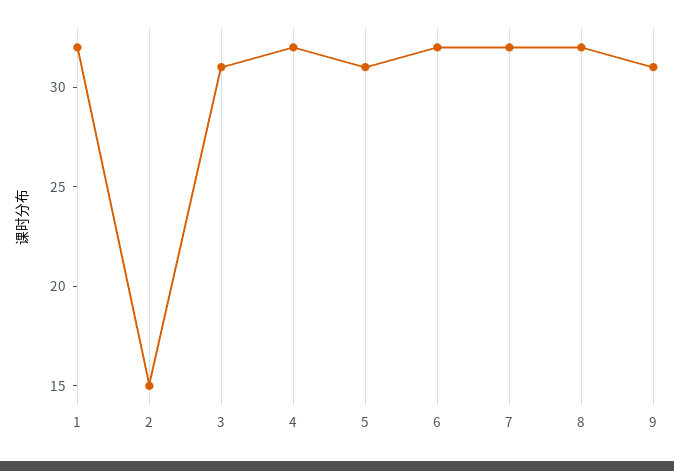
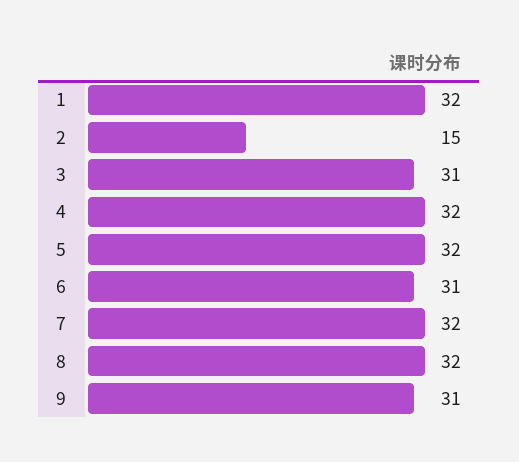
  {
    "1": 32,
    "2": 15,
    "3": 31,
    "4": 32,
-   "5": 31,
+   "5": 32,
-   "6": 32,
+   "6": 31,
    "7": 32,
    "8": 32,
    "9": 31
  }

